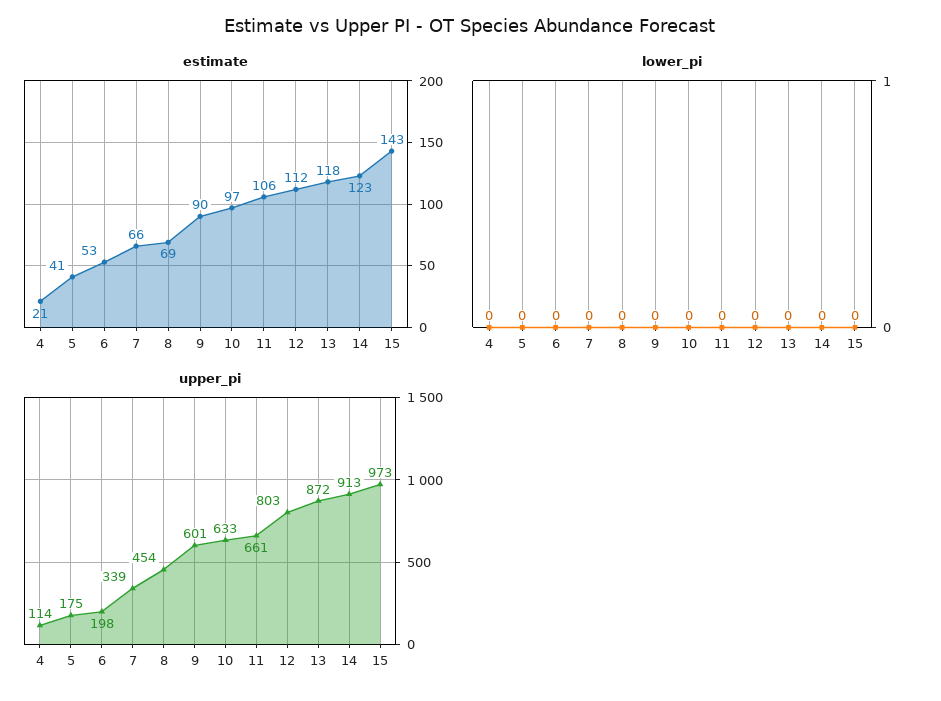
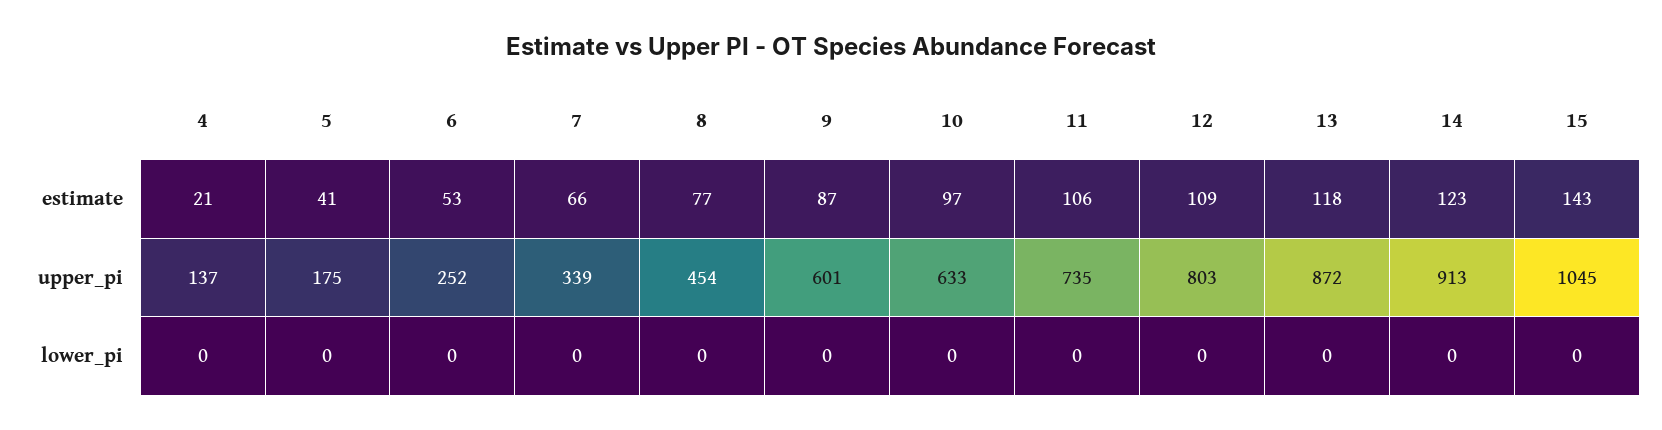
  {
    "estimate": {
      "4": 21,
      "5": 41,
      "6": 53,
      "7": 66,
-     "8": 69,
+     "8": 77,
-     "9": 90,
+     "9": 87,
      "10": 97,
      "11": 106,
-     "12": 112,
+     "12": 109,
      "13": 118,
      "14": 123,
      "15": 143
    },
    "lower_pi": {
      "4": 0,
      "5": 0,
      "6": 0,
      "7": 0,
      "8": 0,
      "9": 0,
      "10": 0,
      "11": 0,
      "12": 0,
      "13": 0,
      "14": 0,
      "15": 0
    },
    "upper_pi": {
-     "4": 114,
+     "4": 137,
      "5": 175,
-     "6": 198,
+     "6": 252,
      "7": 339,
      "8": 454,
      "9": 601,
      "10": 633,
-     "11": 661,
+     "11": 735,
      "12": 803,
      "13": 872,
      "14": 913,
-     "15": 973
+     "15": 1045
    }
  }

